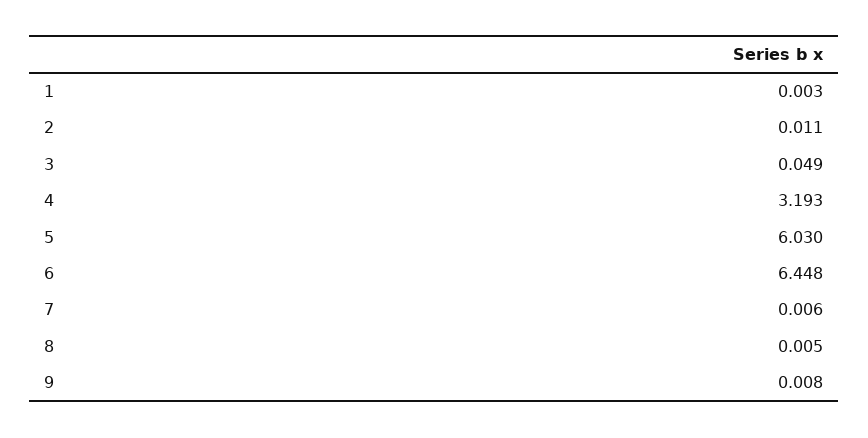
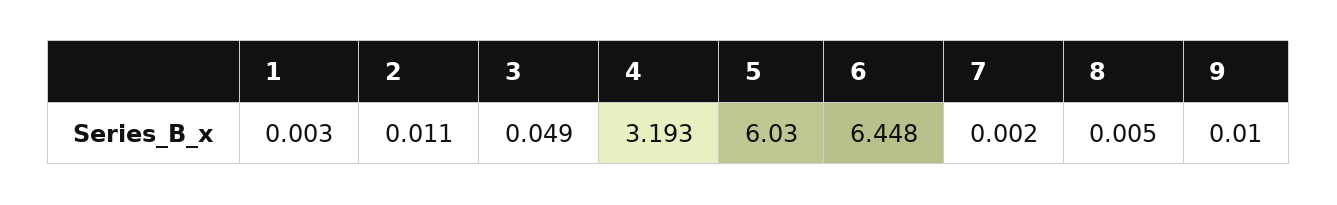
  {
    "1": 0.003,
    "2": 0.011,
    "3": 0.049,
    "4": 3.193,
    "5": 6.03,
    "6": 6.448,
-   "7": 0.006,
+   "7": 0.002,
    "8": 0.005,
-   "9": 0.008
+   "9": 0.01
  }

